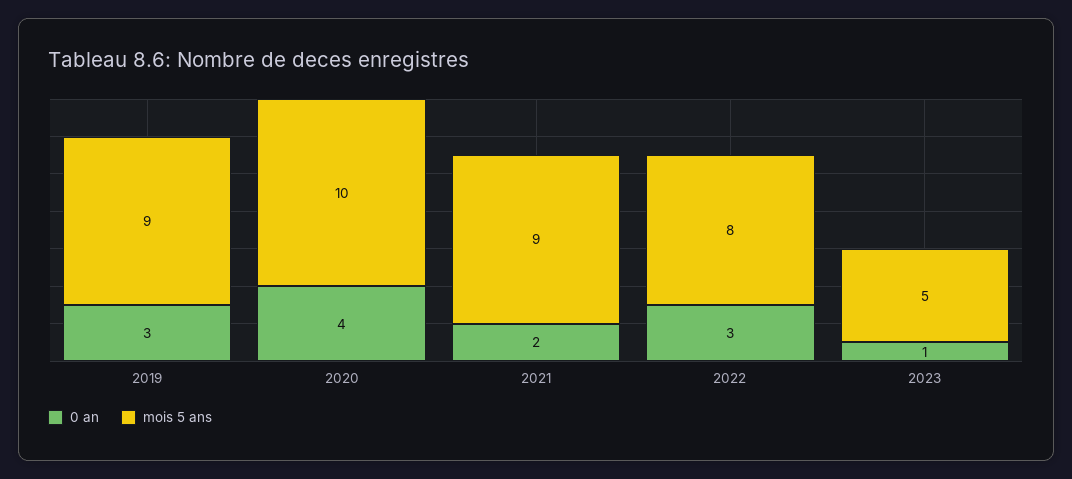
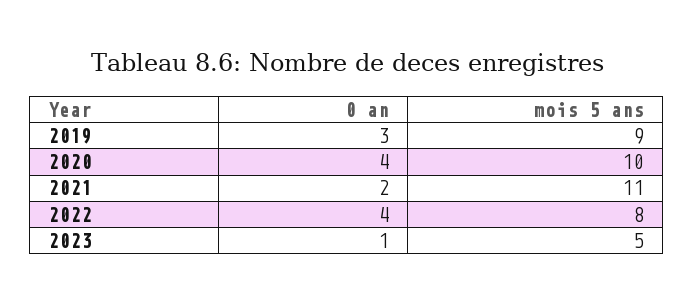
  {
    "0 an": {
      "2019": 3,
      "2020": 4,
      "2021": 2,
-     "2022": 3,
+     "2022": 4,
      "2023": 1
    },
    "mois 5 ans": {
      "2019": 9,
      "2020": 10,
-     "2021": 9,
+     "2021": 11,
      "2022": 8,
      "2023": 5
    }
  }

